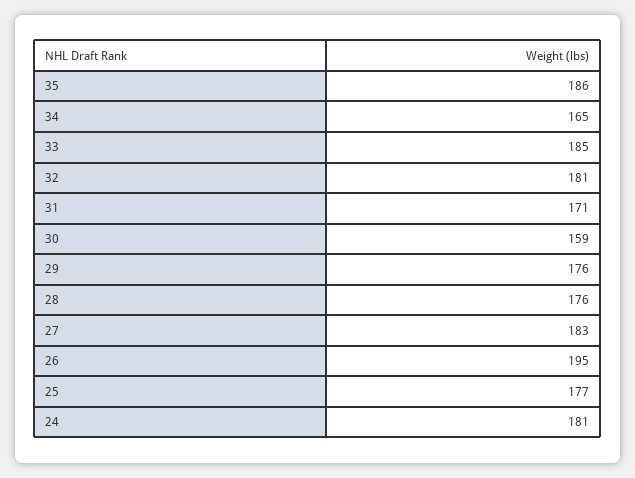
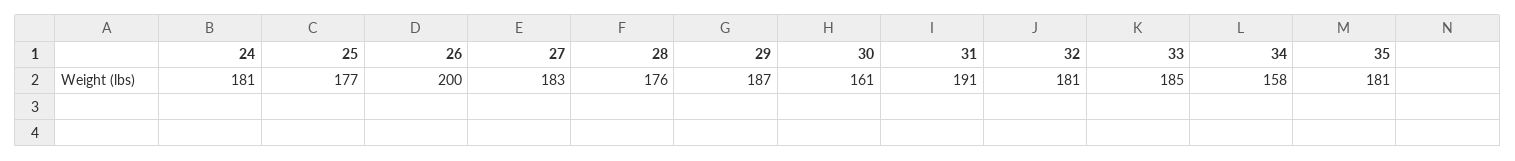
  {
-   "35": 186,
+   "35": 181,
-   "34": 165,
+   "34": 158,
    "33": 185,
    "32": 181,
-   "31": 171,
+   "31": 191,
-   "30": 159,
+   "30": 161,
-   "29": 176,
+   "29": 187,
    "28": 176,
    "27": 183,
-   "26": 195,
+   "26": 200,
    "25": 177,
    "24": 181
  }

